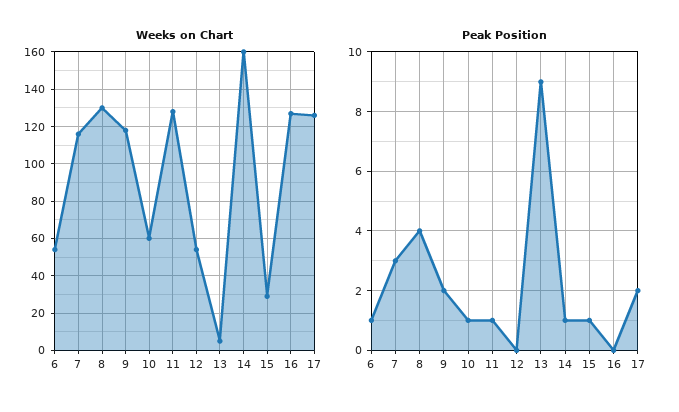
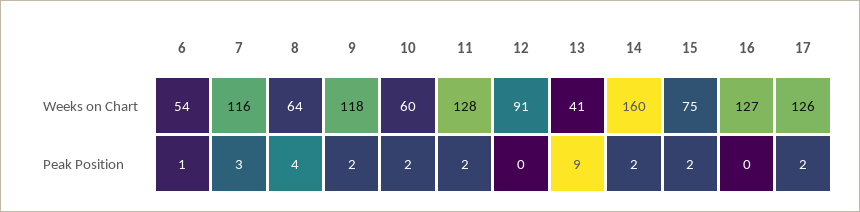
  {
    "Weeks on Chart": {
      "6": 54,
      "7": 116,
-     "8": 130,
+     "8": 64,
      "9": 118,
      "10": 60,
      "11": 128,
-     "12": 55,
+     "12": 91,
-     "13": 5,
+     "13": 41,
      "14": 160,
-     "15": 30,
+     "15": 75,
      "16": 127,
      "17": 126
    },
    "Peak Position": {
      "6": 1,
      "7": 3,
      "8": 4,
      "9": 2,
-     "10": 1,
+     "10": 2,
-     "11": 1,
+     "11": 2,
      "12": 0,
      "13": 9,
-     "14": 1,
+     "14": 2,
-     "15": 1,
+     "15": 2,
      "16": 0,
      "17": 2
    }
  }

